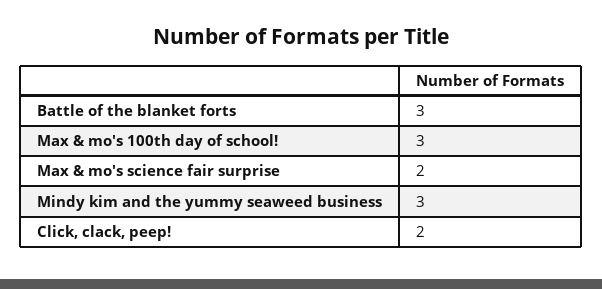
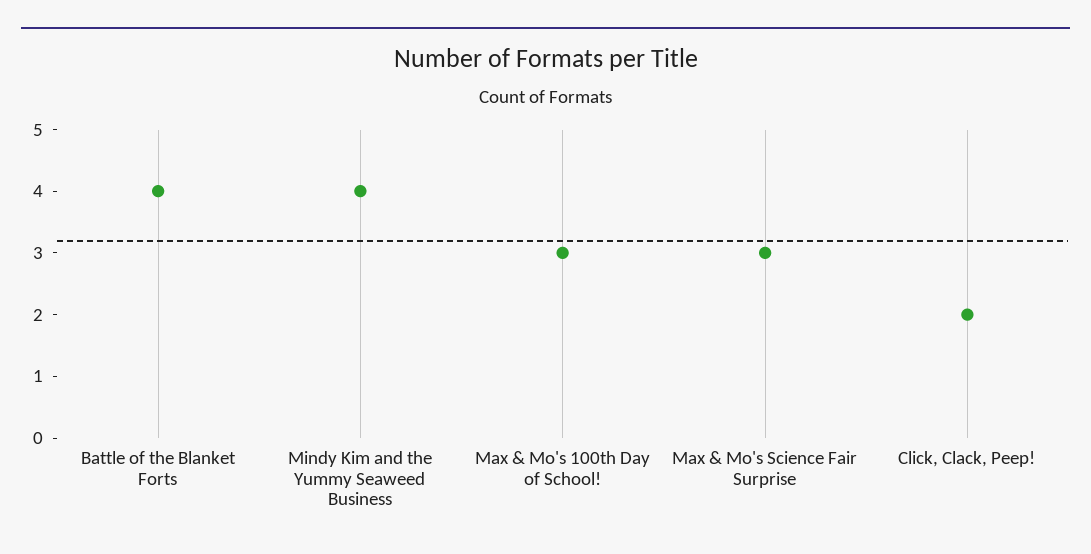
  {
-   "Battle of the blanket forts": 3,
+   "Battle of the blanket forts": 4,
    "Max & mo's 100th day of school!": 3,
-   "Max & mo's science fair surprise": 2,
+   "Max & mo's science fair surprise": 3,
-   "Mindy kim and the yummy seaweed business": 3,
+   "Mindy kim and the yummy seaweed business": 4,
    "Click, clack, peep!": 2
  }

